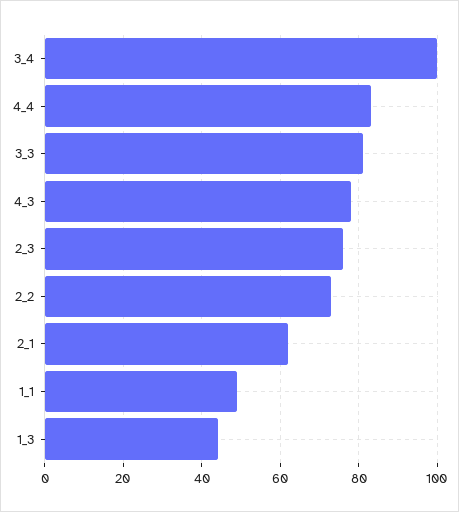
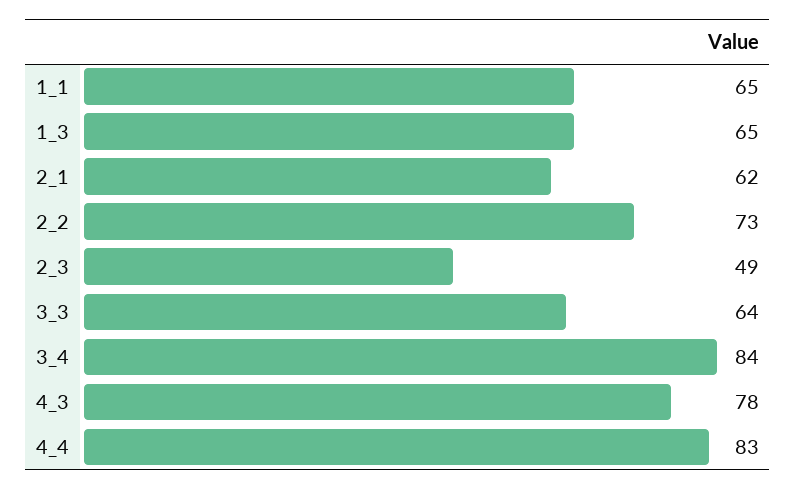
  {
-   "3_4": 100,
+   "3_4": 84,
    "4_4": 83,
-   "3_3": 80,
+   "3_3": 64,
    "4_3": 78,
-   "2_3": 75,
+   "2_3": 49,
    "2_2": 73,
    "2_1": 62,
-   "1_1": 50,
+   "1_1": 65,
-   "1_3": 45
+   "1_3": 65
  }

